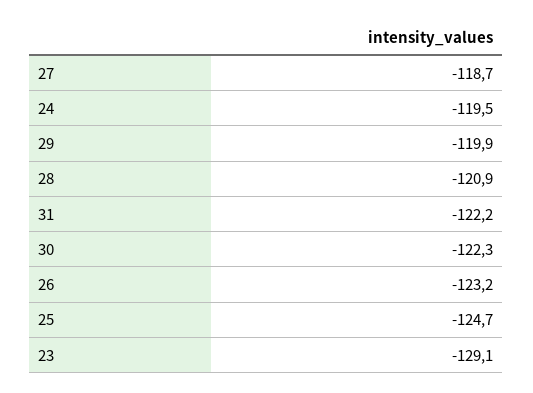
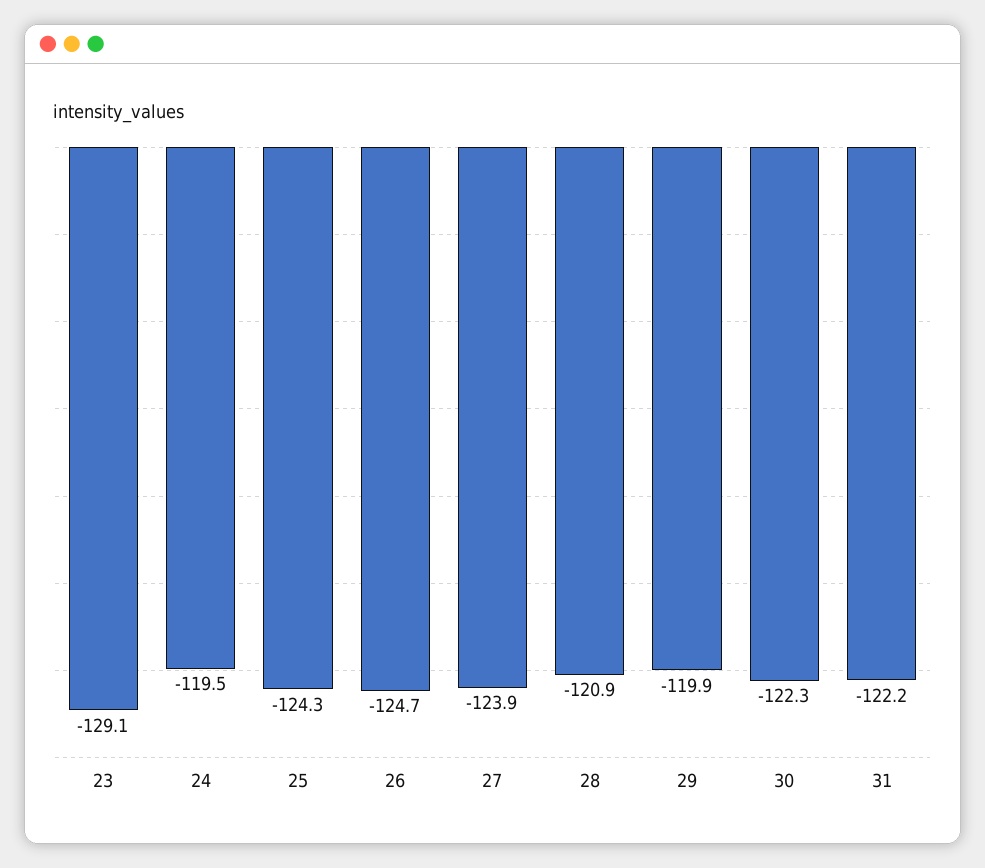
  {
-   "27": -118.7,
+   "27": -123.9,
    "24": -119.5,
    "29": -119.9,
    "28": -120.9,
    "31": -122.2,
    "30": -122.3,
-   "26": -123.2,
+   "26": -124.7,
-   "25": -124.7,
+   "25": -124.3,
    "23": -129.1
  }

